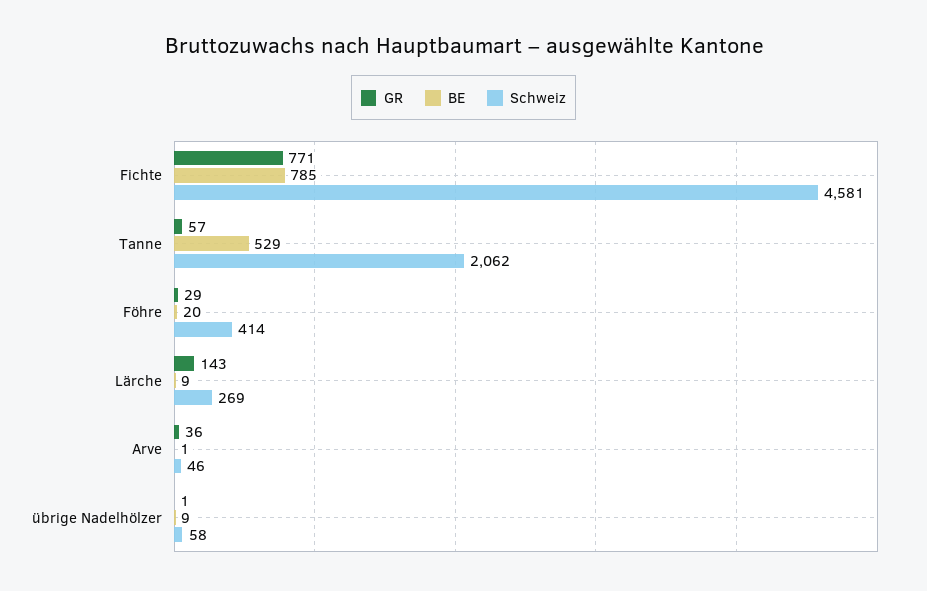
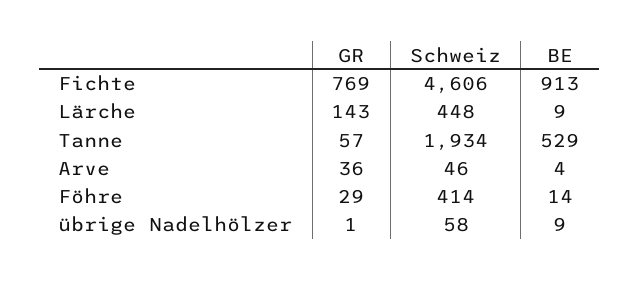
  {
    "GR": {
-     "Fichte": 771,
+     "Fichte": 769,
      "Tanne": 57,
      "Föhre": 29,
      "Lärche": 143,
      "Arve": 36,
      "übrige Nadelhölzer": 1
    },
    "BE": {
-     "Fichte": 785,
+     "Fichte": 913,
      "Tanne": 529,
-     "Föhre": 20,
+     "Föhre": 14,
      "Lärche": 9,
-     "Arve": 1,
+     "Arve": 4,
      "übrige Nadelhölzer": 9
    },
    "Schweiz": {
-     "Fichte": 4581,
+     "Fichte": 4606,
-     "Tanne": 2062,
+     "Tanne": 1934,
      "Föhre": 414,
-     "Lärche": 269,
+     "Lärche": 448,
      "Arve": 46,
      "übrige Nadelhölzer": 58
    }
  }

